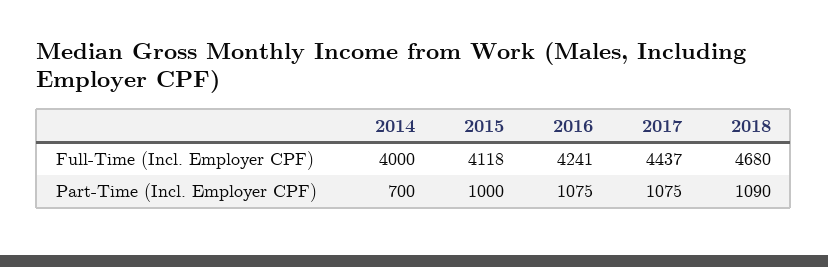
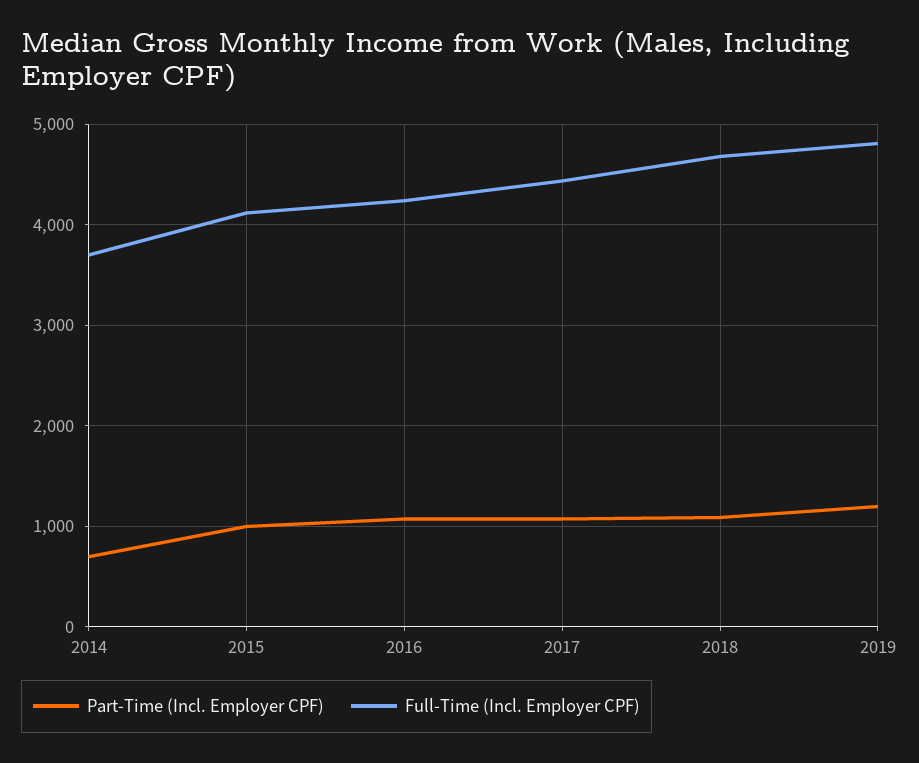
  {
    "Full-Time (Incl. Employer CPF)": {
-     "2014": 4000,
+     "2014": 3700,
      "2015": 4118,
      "2016": 4241,
      "2017": 4437,
-     "2018": 4680
+     "2018": 4680,
+     "2019": 4800
    },
    "Part-Time (Incl. Employer CPF)": {
      "2014": 700,
      "2015": 1000,
      "2016": 1075,
      "2017": 1075,
-     "2018": 1090
+     "2018": 1090,
+     "2019": 1200
    }
  }

